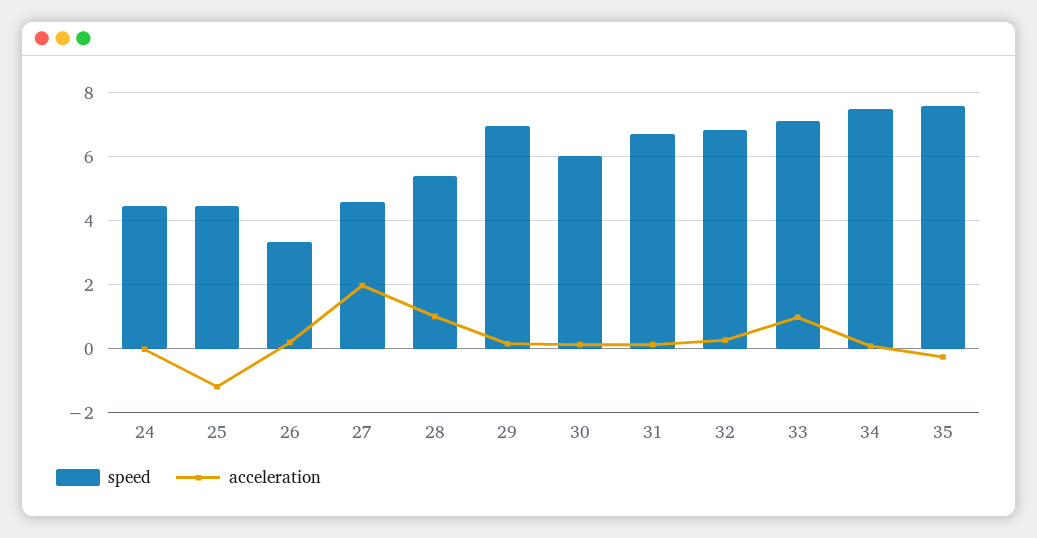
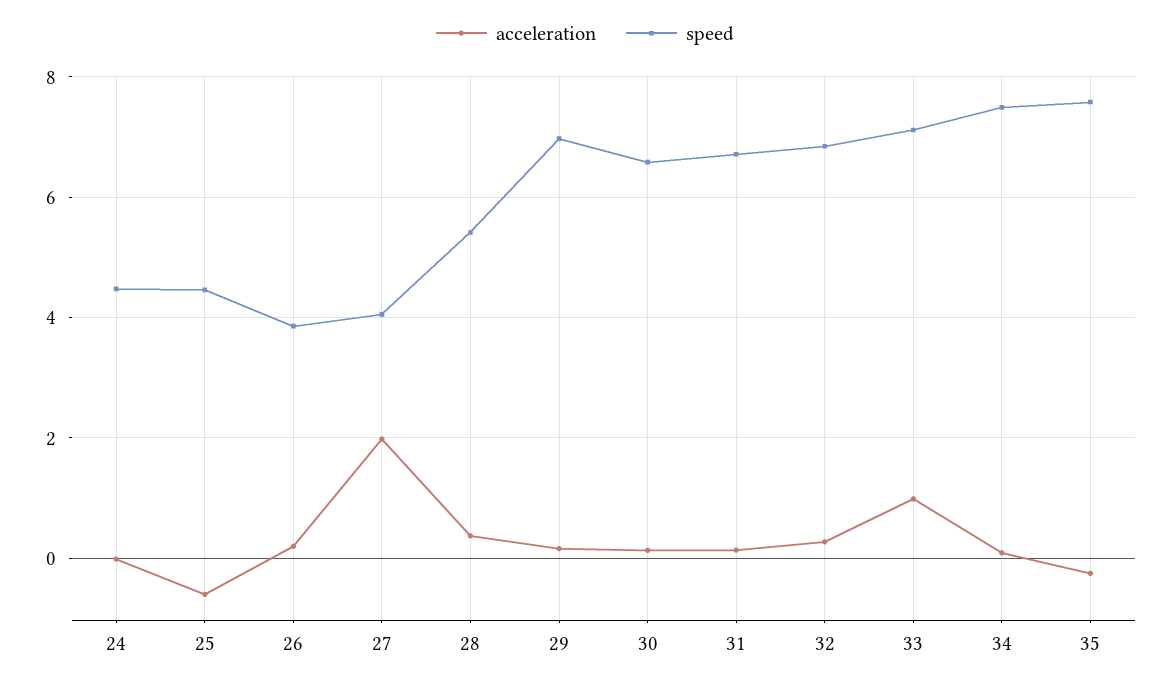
  {
    "speed": {
      "24": 4.4,
      "25": 4.4,
-     "26": 3.4,
+     "26": 3.8,
-     "27": 4.6,
+     "27": 4,
      "28": 5.4,
      "29": 7,
-     "30": 6,
+     "30": 6.6,
      "31": 6.8,
      "32": 6.8,
      "33": 7.2,
      "34": 7.4,
      "35": 7.6
    },
    "acceleration": {
      "24": 0,
-     "25": -1.2,
+     "25": -0.6,
      "26": 0.2,
      "27": 2,
-     "28": 1,
+     "28": 0.4,
      "29": 0.2,
      "30": 0.2,
      "31": 0.2,
      "32": 0.2,
      "33": 1,
      "34": 0,
      "35": -0.2
    }
  }

